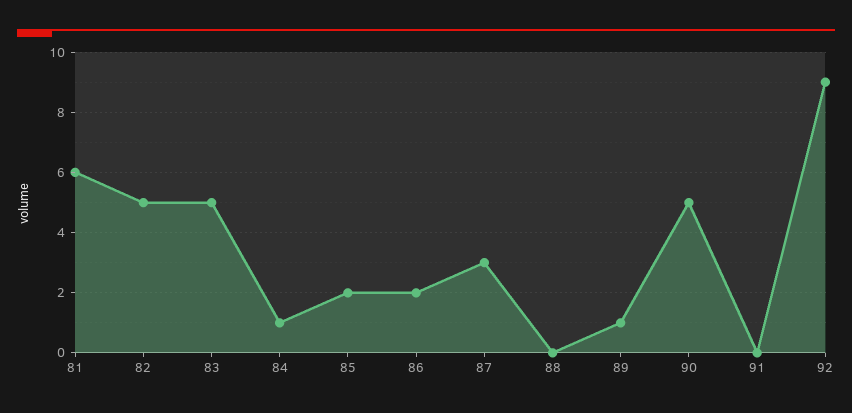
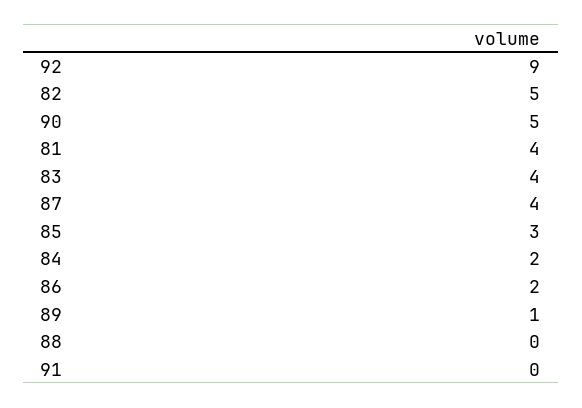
  {
-   "81": 6,
+   "81": 4,
    "82": 5,
-   "83": 5,
+   "83": 4,
-   "84": 1,
+   "84": 2,
-   "85": 2,
+   "85": 3,
    "86": 2,
-   "87": 3,
+   "87": 4,
    "88": 0,
    "89": 1,
    "90": 5,
    "91": 0,
    "92": 9
  }

